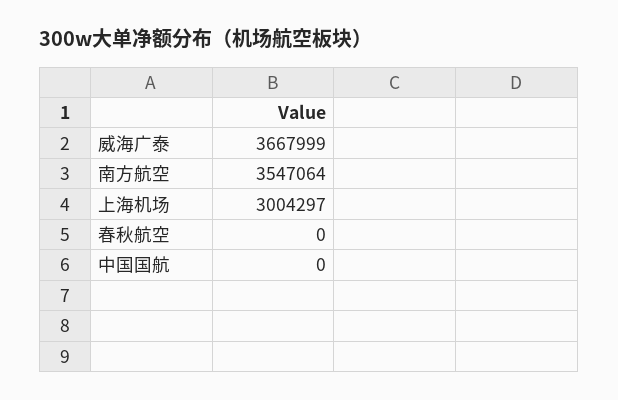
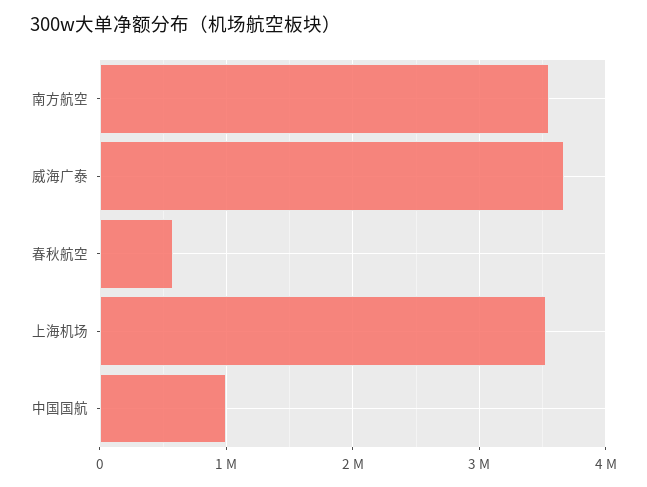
  {
    "威海广泰": 3667999,
    "南方航空": 3547064,
-   "上海机场": 3004297,
+   "上海机场": 3500000,
-   "春秋航空": 0,
+   "春秋航空": 600000,
-   "中国国航": 0
+   "中国国航": 1000000
  }

